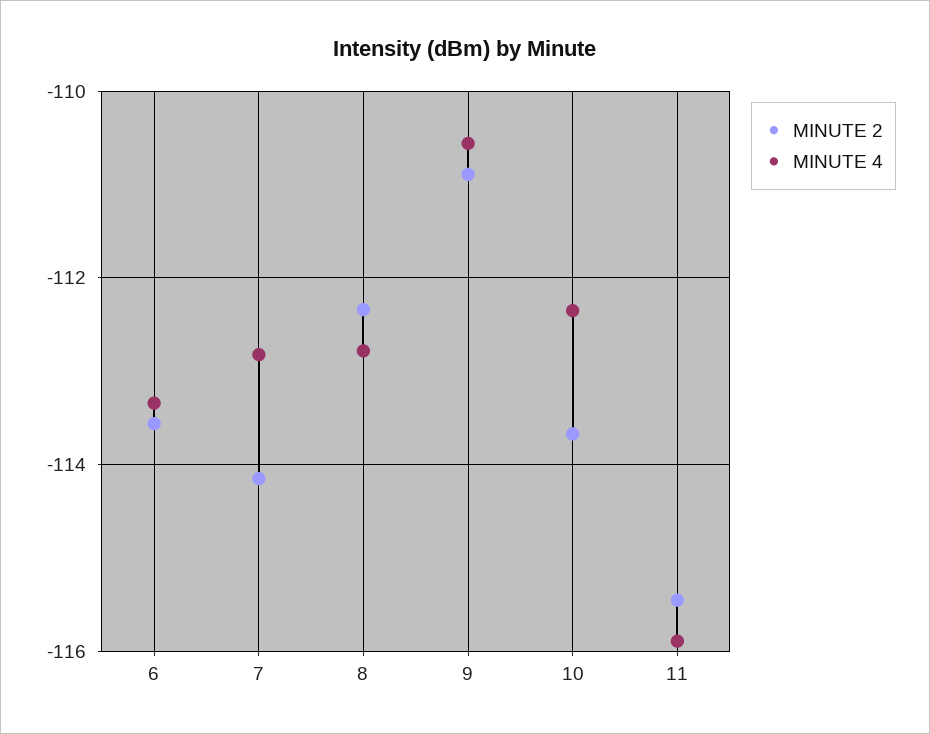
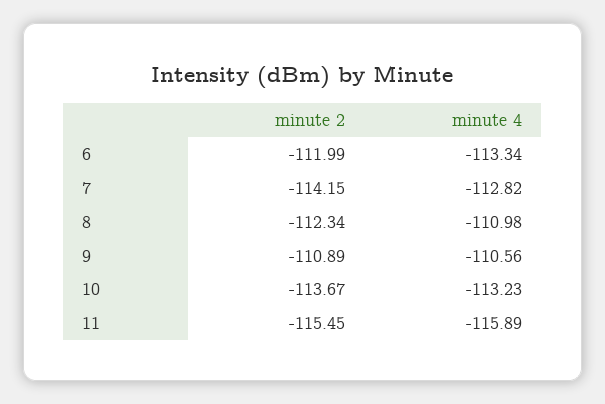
  {
    "MINUTE 2": {
-     "6": -113.6,
+     "6": -111.99,
      "7": -114.15,
      "8": -112.34,
      "9": -110.89,
      "10": -113.67,
      "11": -115.45
    },
    "MINUTE 4": {
      "6": -113.34,
      "7": -112.82,
-     "8": -112.8,
+     "8": -110.98,
      "9": -110.56,
-     "10": -112.4,
+     "10": -113.23,
      "11": -115.89
    }
  }

